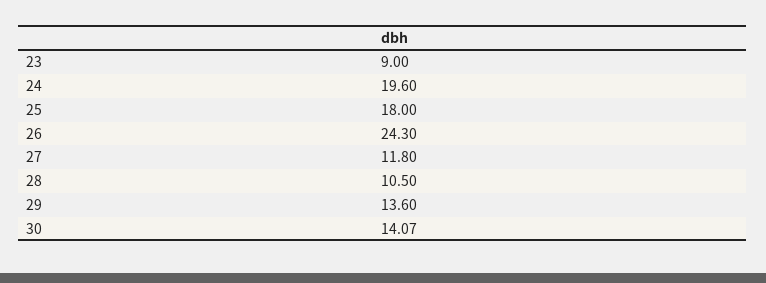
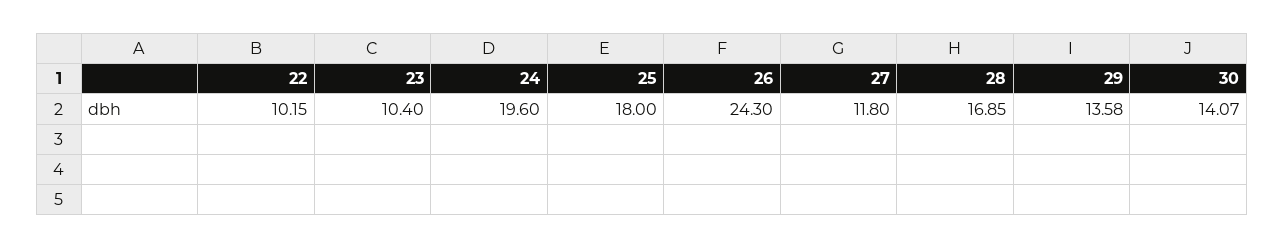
  {
-   "23": 9,
+   "23": 10.4,
    "24": 19.6,
    "25": 18,
    "26": 24.3,
    "27": 11.8,
-   "28": 10.5,
+   "28": 16.85,
-   "29": 13.6,
+   "29": 13.58,
-   "30": 14.07
+   "30": 14.07,
+   "22": 10.15
  }

